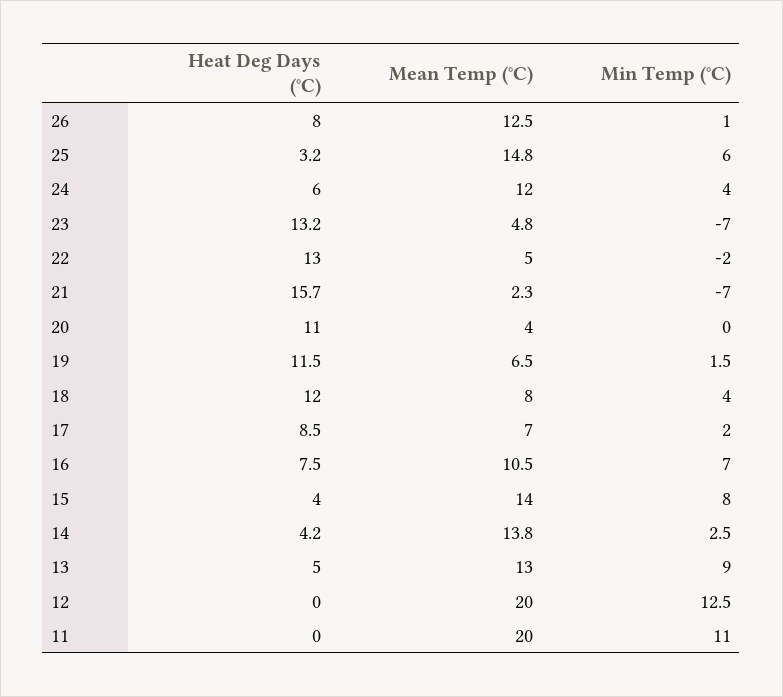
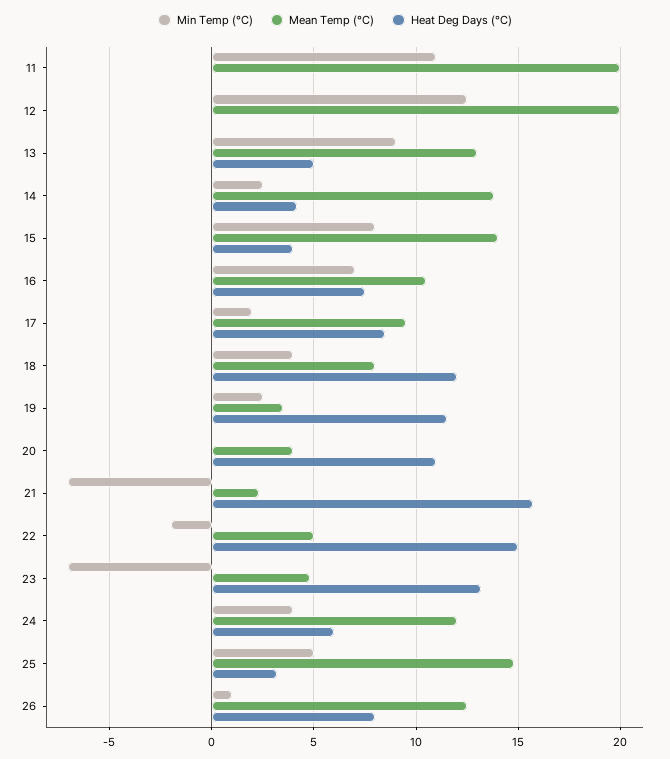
  {
    "Heat Deg Days (°C)": {
      "26": 8,
      "25": 3.2,
      "24": 6,
      "23": 13.2,
-     "22": 13,
+     "22": 15,
      "21": 15.7,
      "20": 11,
      "19": 11.5,
      "18": 12,
      "17": 8.5,
      "16": 7.5,
      "15": 4,
      "14": 4.2,
      "13": 5,
      "12": 0,
      "11": 0
    },
    "Mean Temp (°C)": {
      "26": 12.5,
      "25": 14.8,
      "24": 12,
      "23": 4.8,
      "22": 5,
      "21": 2.3,
      "20": 4,
-     "19": 6.5,
+     "19": 3.5,
      "18": 8,
-     "17": 7,
+     "17": 9.5,
      "16": 10.5,
      "15": 14,
      "14": 13.8,
      "13": 13,
      "12": 20,
      "11": 20
    },
    "Min Temp (°C)": {
      "26": 1,
-     "25": 6,
+     "25": 5,
      "24": 4,
      "23": -7,
      "22": -2,
      "21": -7,
      "20": 0,
-     "19": 1.5,
+     "19": 2.5,
      "18": 4,
      "17": 2,
      "16": 7,
      "15": 8,
      "14": 2.5,
      "13": 9,
      "12": 12.5,
      "11": 11
    }
  }

